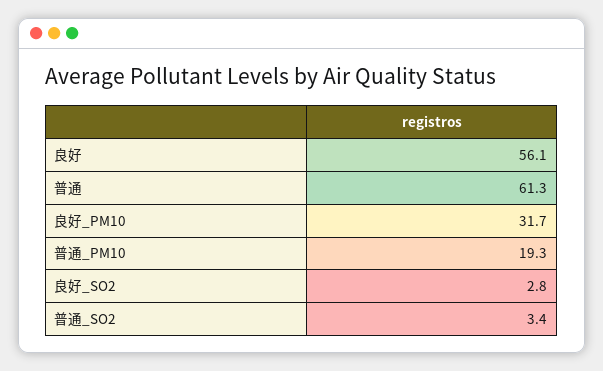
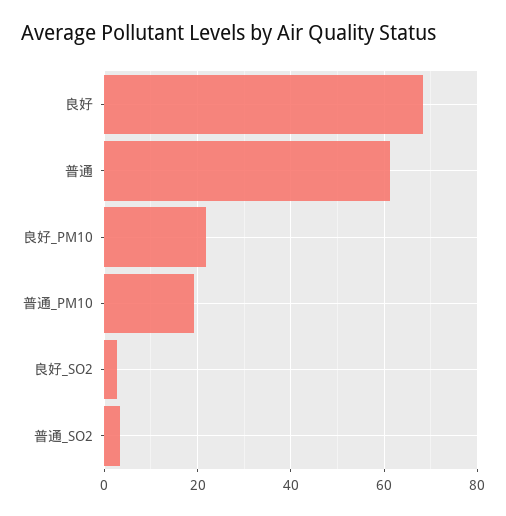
  {
-   "良好": 56.1,
+   "良好": 68,
    "普通": 61.3,
-   "良好_PM10": 31.7,
+   "良好_PM10": 22,
    "普通_PM10": 19.3,
    "良好_SO2": 2.8,
    "普通_SO2": 3.4
  }

